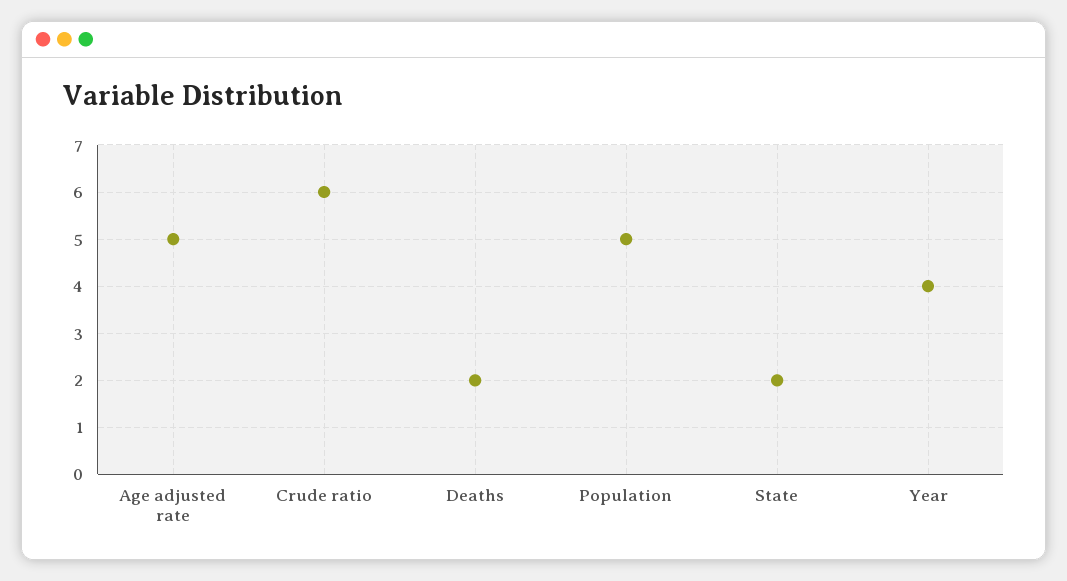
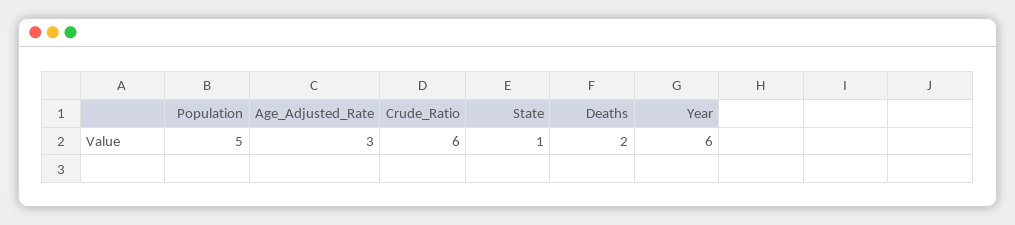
  {
-   "Age adjusted rate": 5,
+   "Age adjusted rate": 3,
    "Crude ratio": 6,
    "Deaths": 2,
    "Population": 5,
-   "State": 2,
+   "State": 1,
-   "Year": 4
+   "Year": 6
  }

